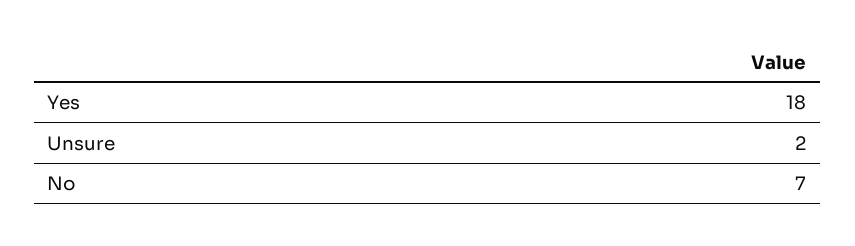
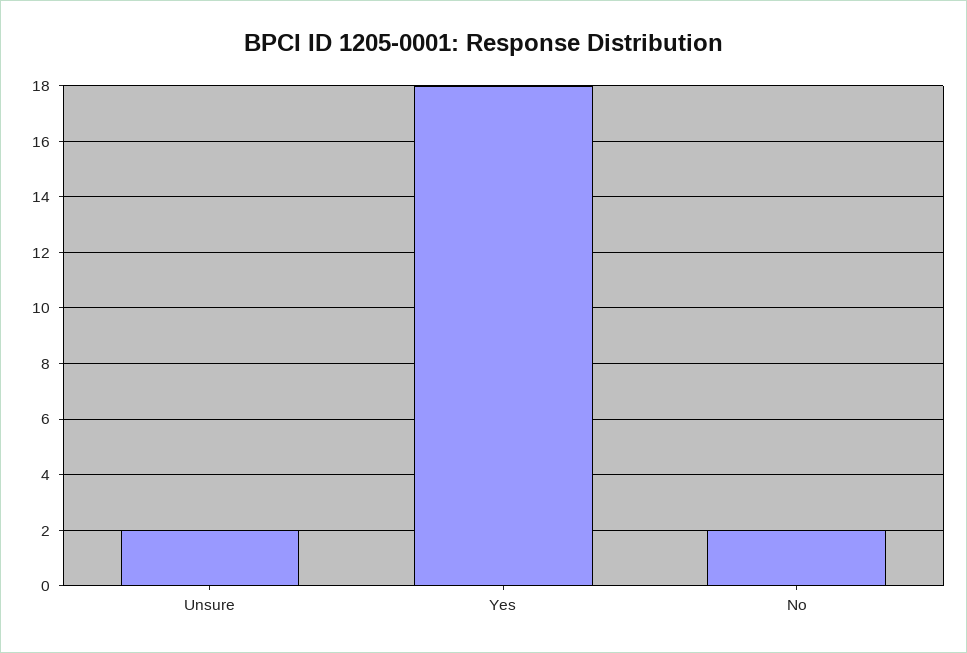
  {
    "Yes": 18,
    "Unsure": 2,
-   "No": 7
+   "No": 2
  }

